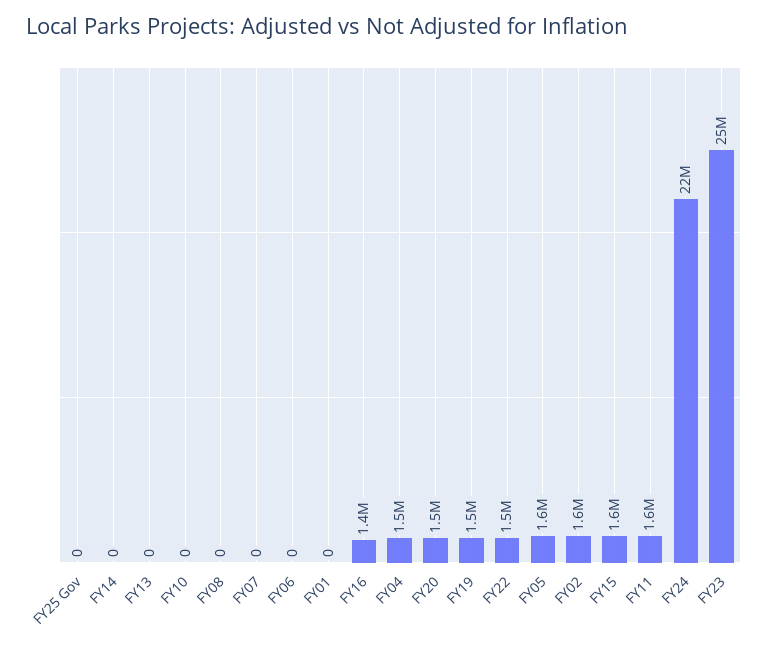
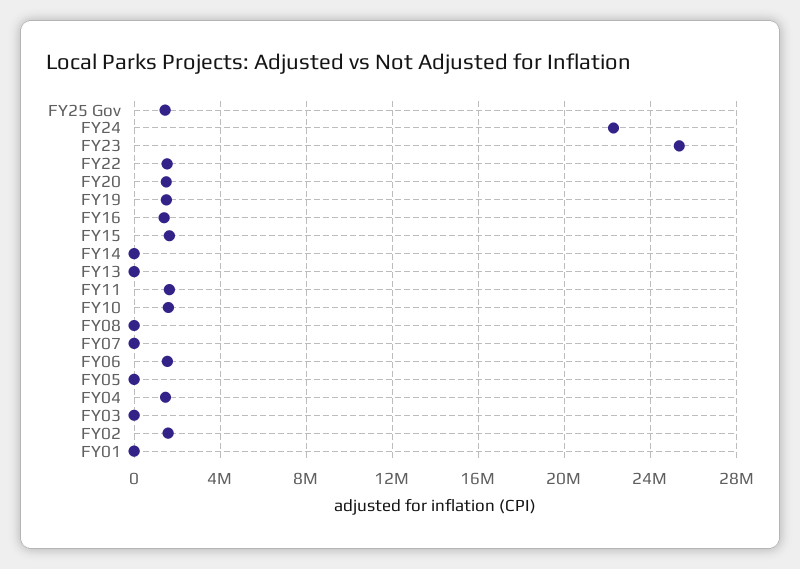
  {
-   "FY25 Gov": 0,
+   "FY25 Gov": 1500000,
    "FY14": 0,
    "FY13": 0,
-   "FY10": 0,
+   "FY10": 1500000,
    "FY08": 0,
    "FY07": 0,
-   "FY06": 0,
+   "FY06": 1500000,
    "FY01": 0,
    "FY16": 1400000,
    "FY04": 1500000,
    "FY20": 1500000,
    "FY19": 1500000,
    "FY22": 1500000,
-   "FY05": 1600000,
+   "FY05": 0,
    "FY02": 1600000,
    "FY15": 1600000,
    "FY11": 1600000,
    "FY24": 22000000,
-   "FY23": 25000000
+   "FY23": 25000000,
+   "FY03": 0
  }

